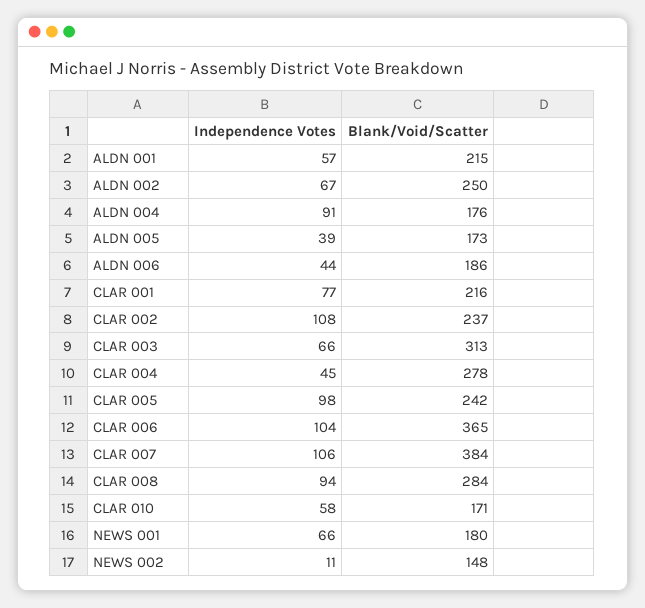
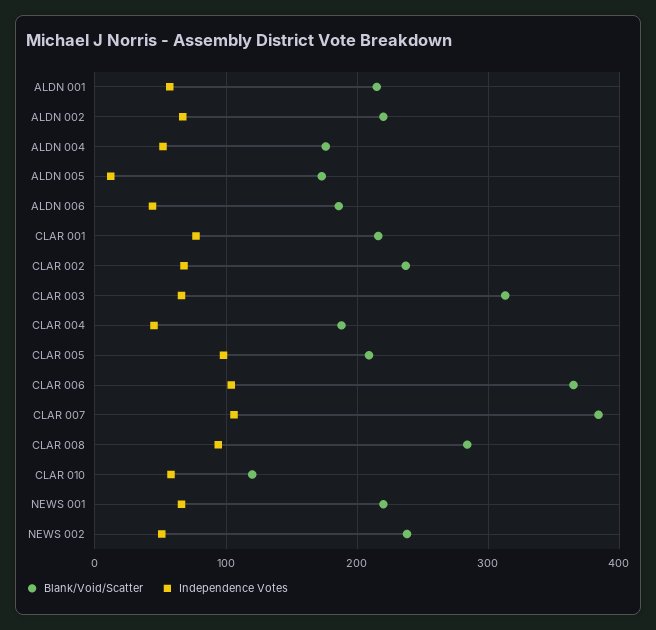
  {
    "Independence Votes": {
      "ALDN 001": 57,
      "ALDN 002": 67,
-     "ALDN 004": 91,
+     "ALDN 004": 50,
-     "ALDN 005": 39,
+     "ALDN 005": 10,
      "ALDN 006": 44,
      "CLAR 001": 77,
-     "CLAR 002": 108,
+     "CLAR 002": 70,
      "CLAR 003": 66,
      "CLAR 004": 45,
      "CLAR 005": 98,
      "CLAR 006": 104,
      "CLAR 007": 106,
      "CLAR 008": 94,
      "CLAR 010": 58,
      "NEWS 001": 66,
-     "NEWS 002": 11
+     "NEWS 002": 50
    },
    "Blank/Void/Scatter": {
      "ALDN 001": 215,
-     "ALDN 002": 250,
+     "ALDN 002": 220,
      "ALDN 004": 176,
      "ALDN 005": 173,
      "ALDN 006": 186,
      "CLAR 001": 216,
      "CLAR 002": 237,
      "CLAR 003": 313,
-     "CLAR 004": 278,
+     "CLAR 004": 190,
-     "CLAR 005": 242,
+     "CLAR 005": 210,
      "CLAR 006": 365,
      "CLAR 007": 384,
      "CLAR 008": 284,
-     "CLAR 010": 171,
+     "CLAR 010": 120,
-     "NEWS 001": 180,
+     "NEWS 001": 220,
-     "NEWS 002": 148
+     "NEWS 002": 240
    }
  }

